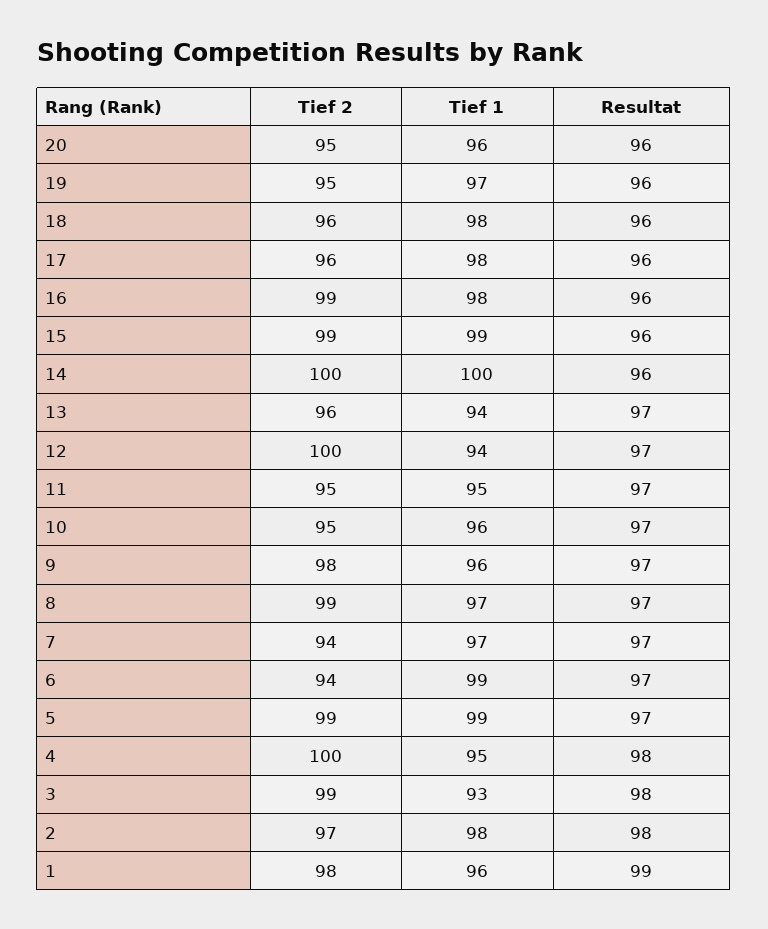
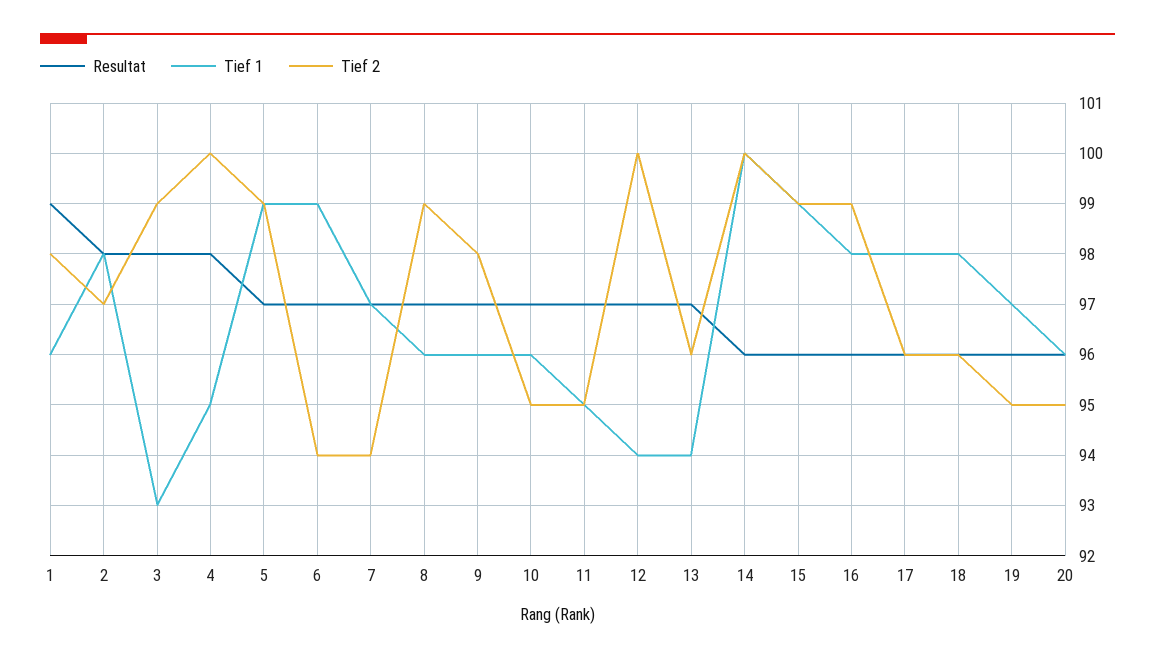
  {
    "Tief 2": {
      "20": 95,
      "19": 95,
      "18": 96,
      "17": 96,
      "16": 99,
      "15": 99,
      "14": 100,
      "13": 96,
      "12": 100,
      "11": 95,
      "10": 95,
      "9": 98,
      "8": 99,
      "7": 94,
      "6": 94,
      "5": 99,
      "4": 100,
      "3": 99,
      "2": 97,
      "1": 98
    },
    "Tief 1": {
      "20": 96,
      "19": 97,
      "18": 98,
      "17": 98,
      "16": 98,
      "15": 99,
      "14": 100,
      "13": 94,
      "12": 94,
      "11": 95,
      "10": 96,
      "9": 96,
-     "8": 97,
+     "8": 96,
      "7": 97,
      "6": 99,
      "5": 99,
      "4": 95,
      "3": 93,
      "2": 98,
      "1": 96
    },
    "Resultat": {
      "20": 96,
      "19": 96,
      "18": 96,
      "17": 96,
      "16": 96,
      "15": 96,
      "14": 96,
      "13": 97,
      "12": 97,
      "11": 97,
      "10": 97,
      "9": 97,
      "8": 97,
      "7": 97,
      "6": 97,
      "5": 97,
      "4": 98,
      "3": 98,
      "2": 98,
      "1": 99
    }
  }

